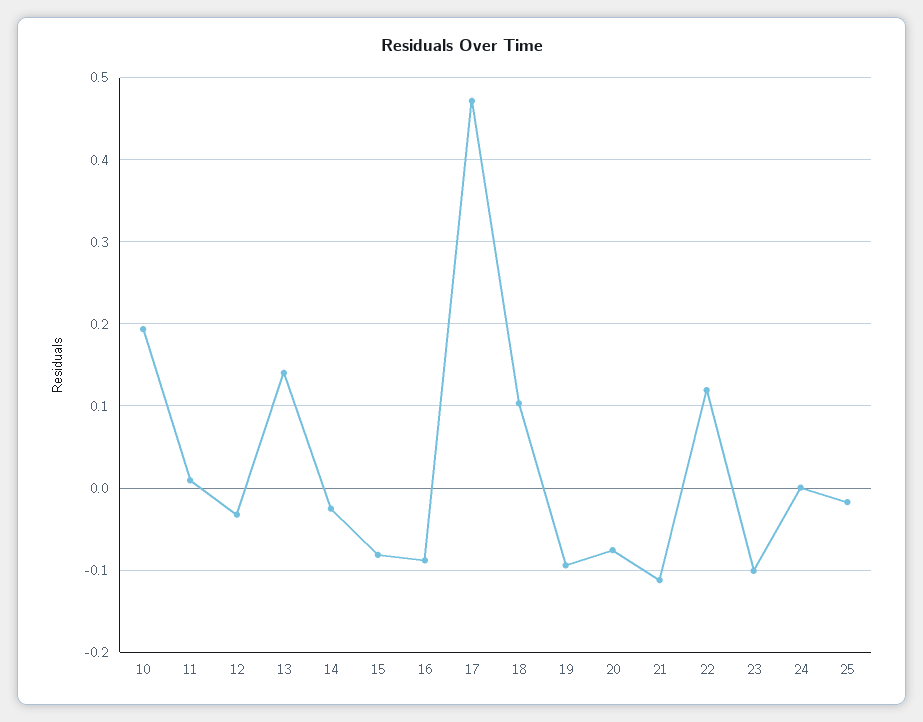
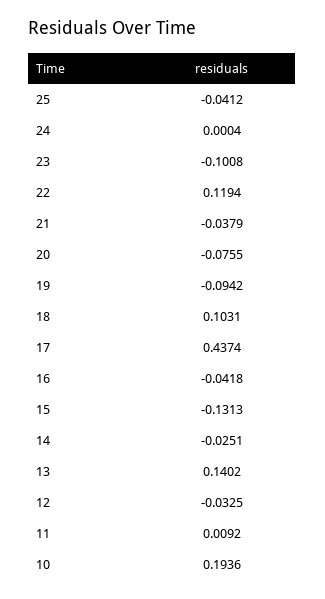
  {
    "10": 0.1936,
    "11": 0.0092,
    "12": -0.0325,
    "13": 0.1402,
    "14": -0.0251,
-   "15": -0.08,
+   "15": -0.1313,
-   "16": -0.09,
+   "16": -0.0418,
-   "17": 0.47,
+   "17": 0.4374,
    "18": 0.1031,
    "19": -0.0942,
    "20": -0.0755,
-   "21": -0.11,
+   "21": -0.0379,
    "22": 0.1194,
    "23": -0.1008,
    "24": 0.0004,
-   "25": -0.02
+   "25": -0.0412
  }

